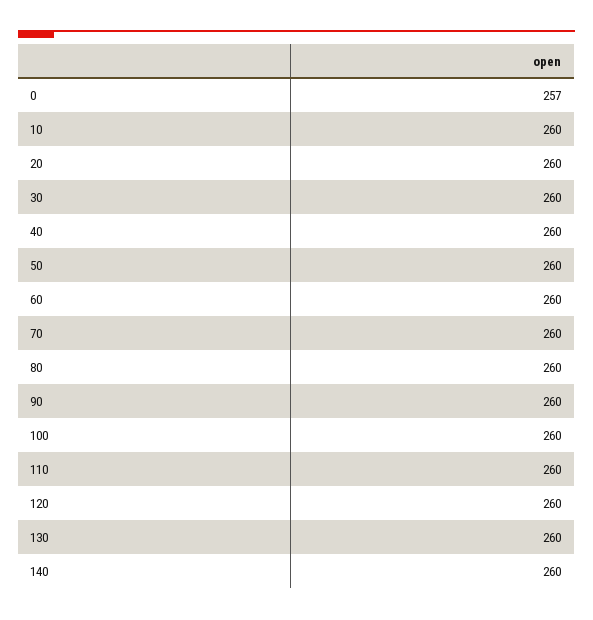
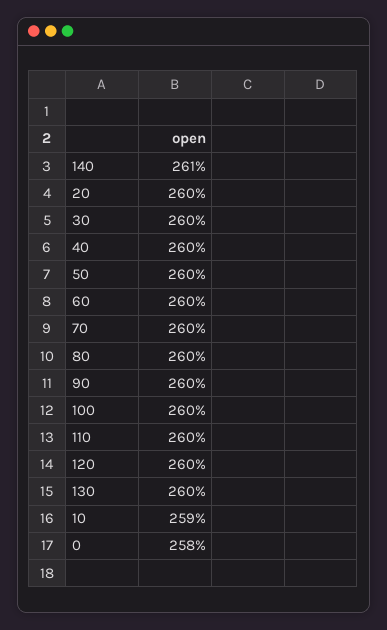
  {
-   "0": 257,
+   "0": 258,
-   "10": 260,
+   "10": 259,
    "20": 260,
    "30": 260,
    "40": 260,
    "50": 260,
    "60": 260,
    "70": 260,
    "80": 260,
    "90": 260,
    "100": 260,
    "110": 260,
    "120": 260,
    "130": 260,
-   "140": 260
+   "140": 261
  }

